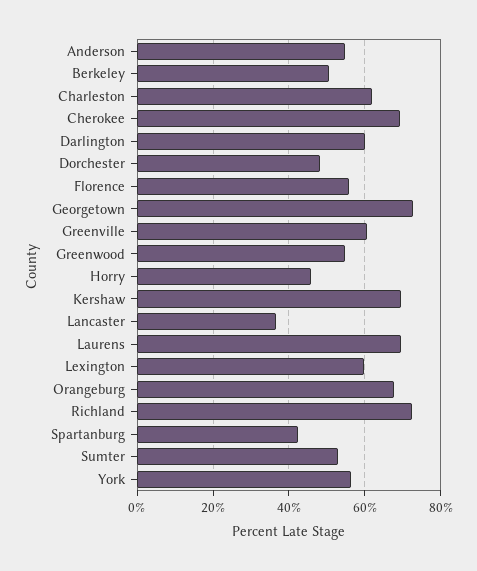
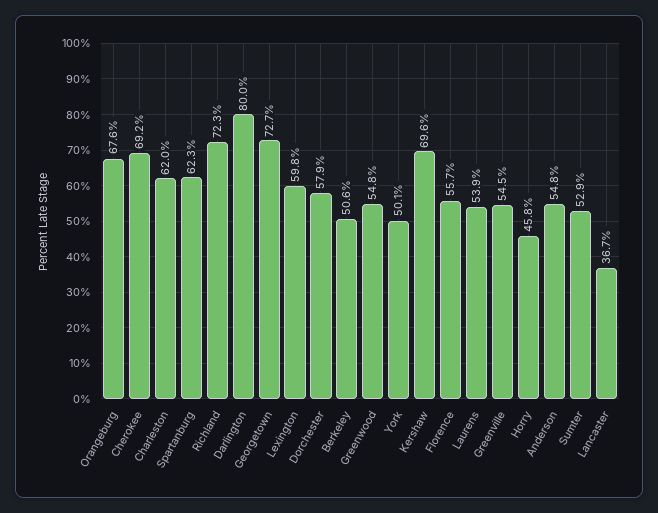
  {
    "Anderson": 54.8,
    "Berkeley": 50.6,
    "Charleston": 62,
    "Cherokee": 69.2,
-   "Darlington": 60,
+   "Darlington": 80,
-   "Dorchester": 48,
+   "Dorchester": 57.9,
    "Florence": 55.7,
    "Georgetown": 72.7,
-   "Greenville": 60,
+   "Greenville": 54.5,
    "Greenwood": 54.8,
    "Horry": 45.8,
    "Kershaw": 69.6,
    "Lancaster": 36.7,
-   "Laurens": 70,
+   "Laurens": 53.9,
    "Lexington": 59.8,
    "Orangeburg": 67.6,
    "Richland": 72.3,
-   "Spartanburg": 42,
+   "Spartanburg": 62.3,
    "Sumter": 52.9,
-   "York": 56
+   "York": 50.1
  }

